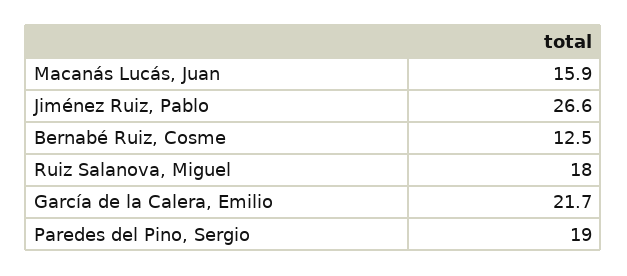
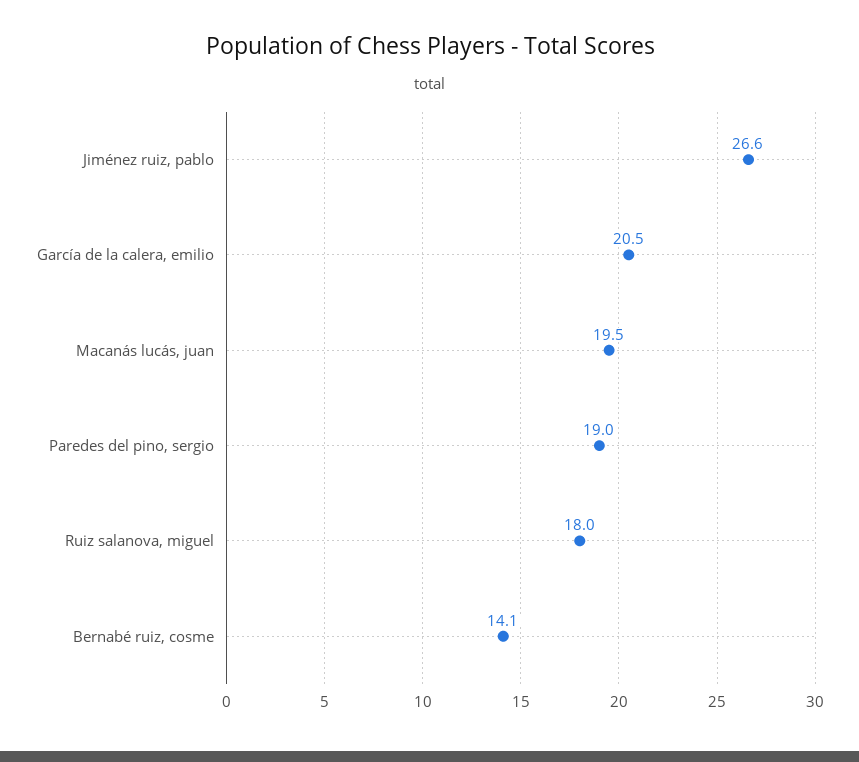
  {
-   "Macanás Lucás, Juan": 15.9,
+   "Macanás Lucás, Juan": 19.5,
    "Jiménez Ruiz, Pablo": 26.6,
-   "Bernabé Ruiz, Cosme": 12.5,
+   "Bernabé Ruiz, Cosme": 14.1,
    "Ruiz Salanova, Miguel": 18,
-   "García de la Calera, Emilio": 21.7,
+   "García de la Calera, Emilio": 20.5,
    "Paredes del Pino, Sergio": 19
  }

